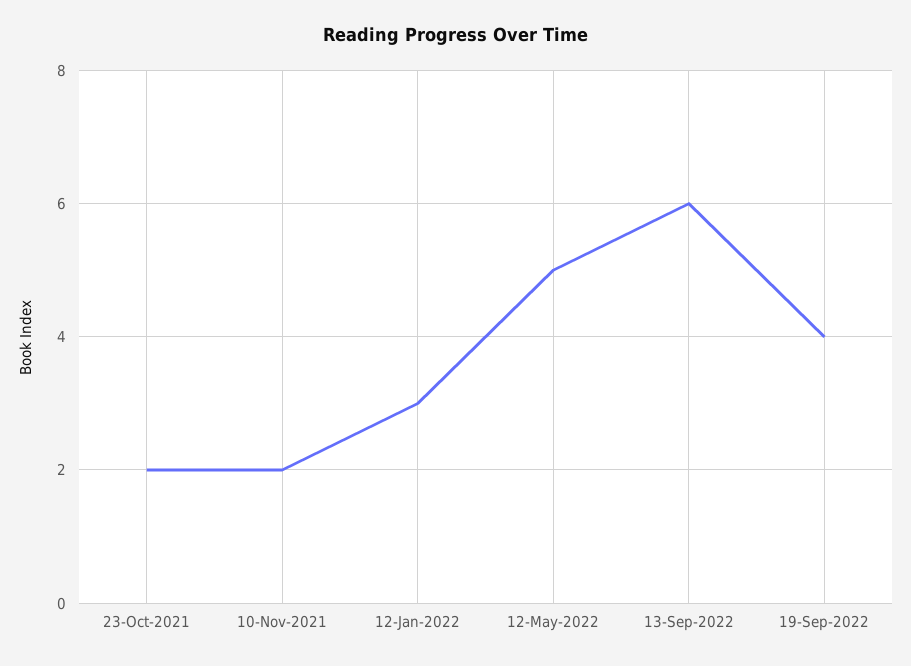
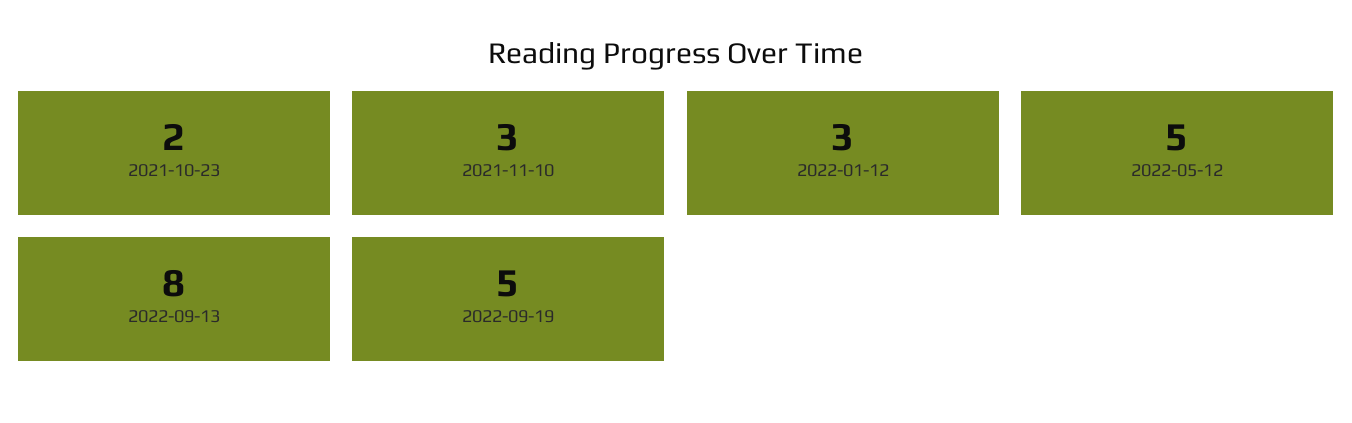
  {
    "23-Oct-2021": 2,
-   "10-Nov-2021": 2,
+   "10-Nov-2021": 3,
    "12-Jan-2022": 3,
    "12-May-2022": 5,
-   "13-Sep-2022": 6,
+   "13-Sep-2022": 8,
-   "19-Sep-2022": 4
+   "19-Sep-2022": 5
  }

